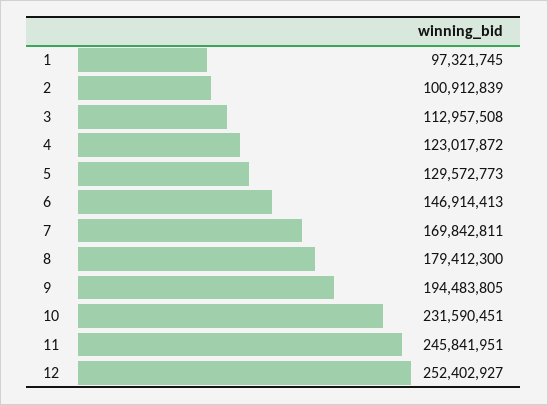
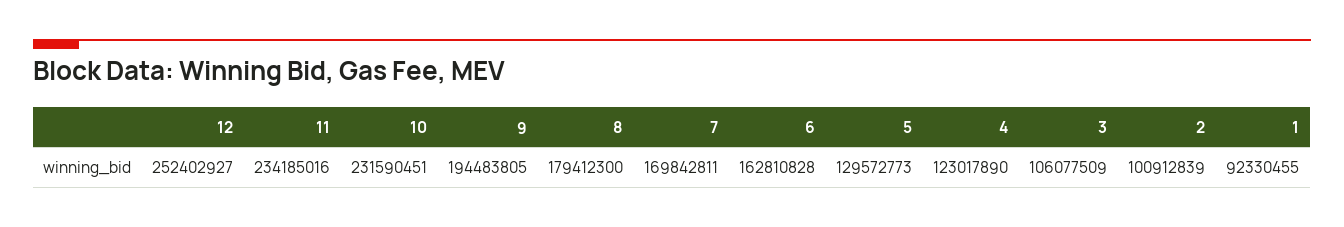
  {
-   "1": 97321745,
+   "1": 92330455,
    "2": 100912839,
-   "3": 112957508,
+   "3": 106077509,
-   "4": 123017872,
+   "4": 123017890,
    "5": 129572773,
-   "6": 146914413,
+   "6": 162810828,
    "7": 169842811,
    "8": 179412300,
    "9": 194483805,
    "10": 231590451,
-   "11": 245841951,
+   "11": 234185016,
    "12": 252402927
  }

